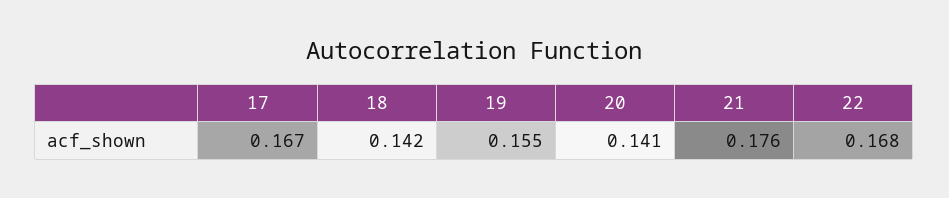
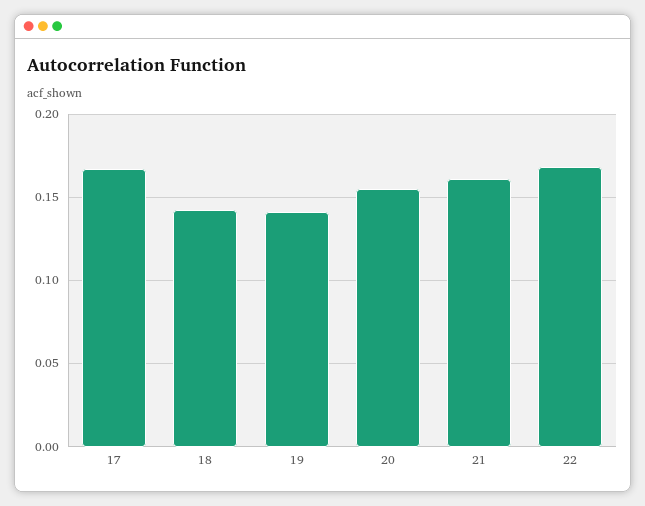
  {
    "17": 0.167,
    "18": 0.142,
-   "19": 0.155,
+   "19": 0.14,
-   "20": 0.141,
+   "20": 0.155,
-   "21": 0.176,
+   "21": 0.16,
    "22": 0.168
  }

